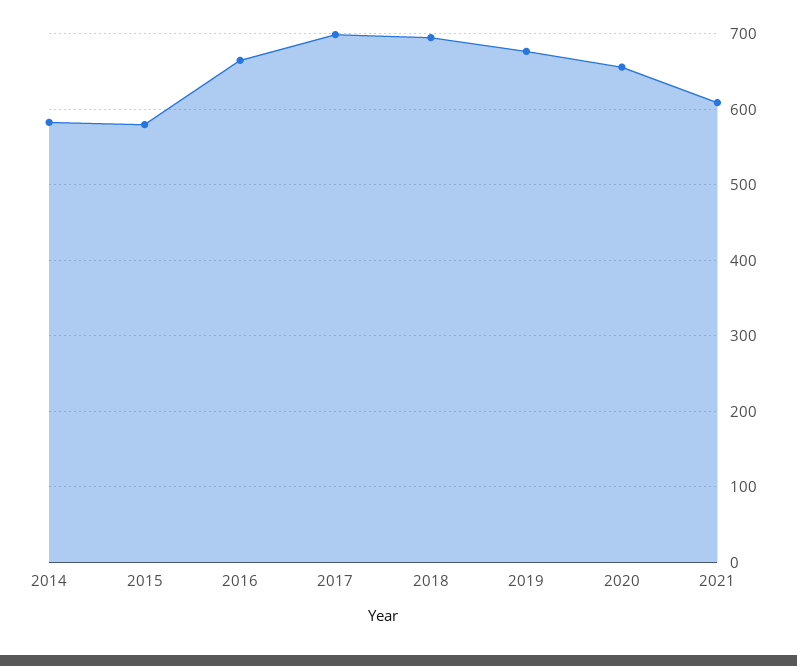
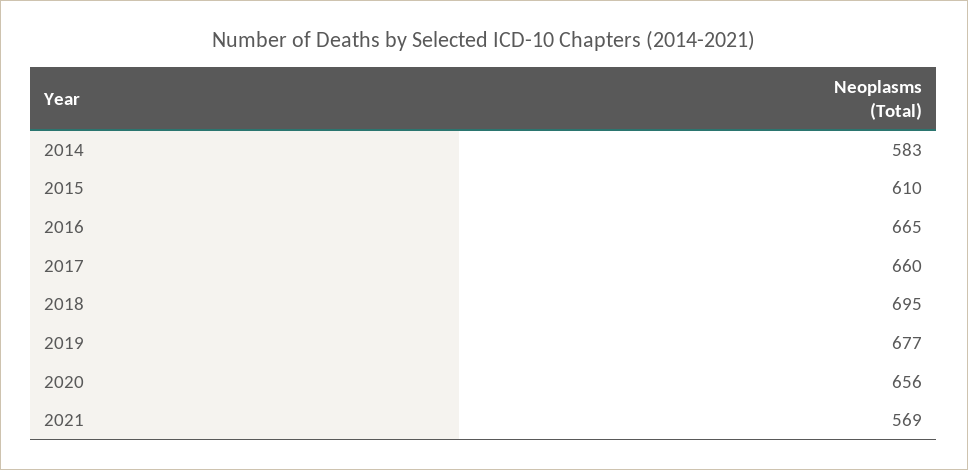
  {
    "2014": 583,
-   "2015": 580,
+   "2015": 610,
    "2016": 665,
-   "2017": 700,
+   "2017": 660,
    "2018": 695,
    "2019": 677,
    "2020": 656,
-   "2021": 610
+   "2021": 569
  }

